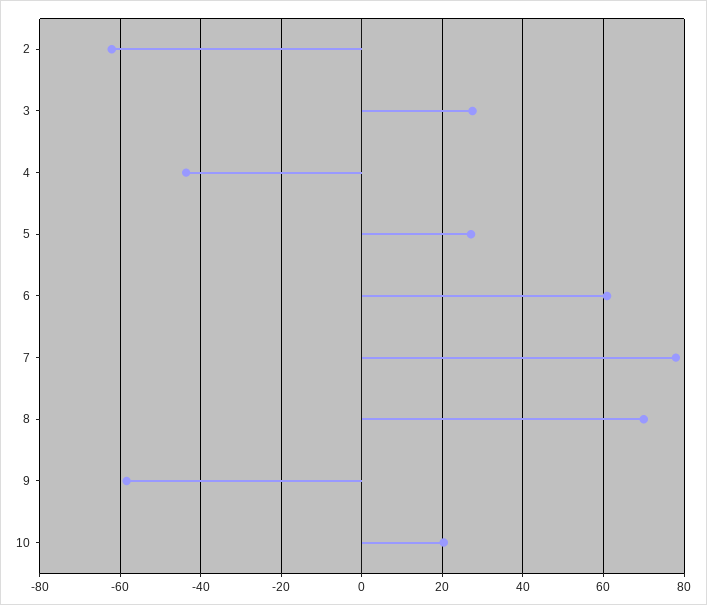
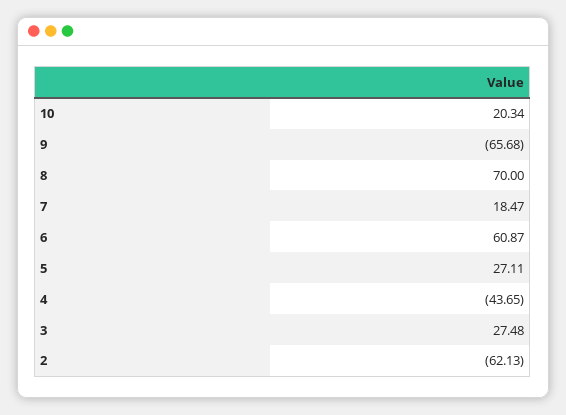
  {
    "2": -62.13,
    "3": 27.48,
    "4": -43.65,
    "5": 27.11,
    "6": 60.87,
-   "7": 78,
+   "7": 18.47,
    "8": 70,
-   "9": -58,
+   "9": -65.68,
    "10": 20.34
  }

